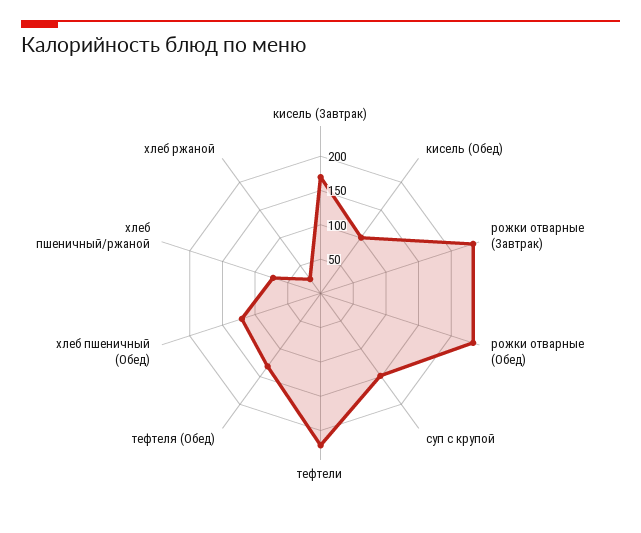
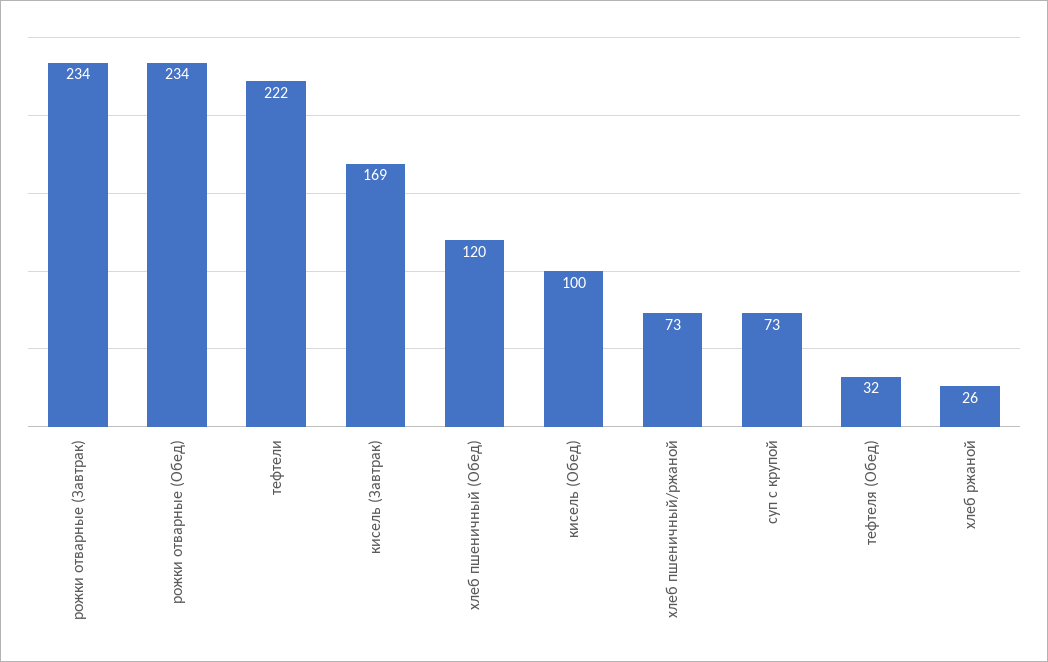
  {
    "кисель (Завтрак)": 169,
    "кисель (Обед)": 100,
    "рожки отварные (Завтрак)": 234,
    "рожки отварные (Обед)": 234,
-   "суп с крупой": 150,
+   "суп с крупой": 73,
    "тефтели": 222,
-   "тефтеля (Обед)": 125,
+   "тефтеля (Обед)": 32,
    "хлеб пшеничный (Обед)": 120,
    "хлеб пшеничный/ржаной": 73,
    "хлеб ржаной": 26
  }

